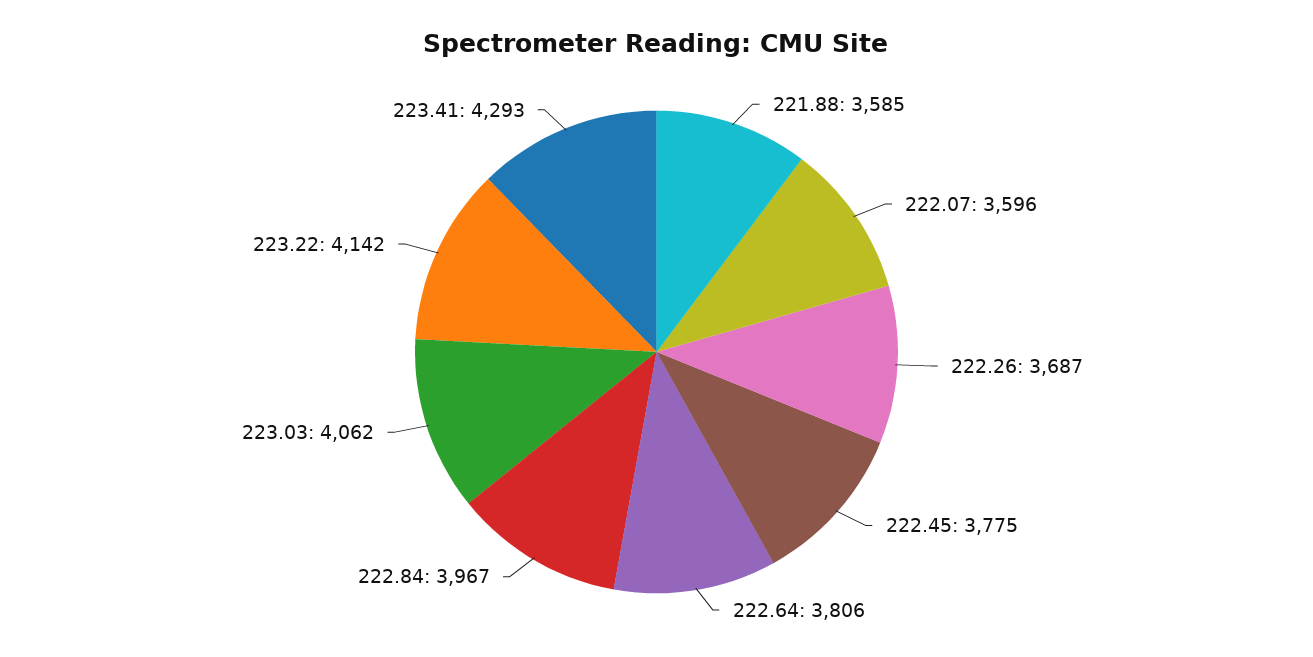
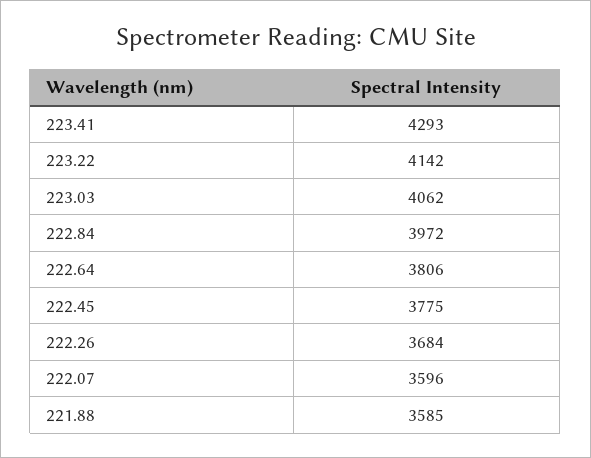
  {
    "221.88": 3585,
    "222.07": 3596,
-   "222.26": 3687,
+   "222.26": 3684,
    "222.45": 3775,
    "222.64": 3806,
-   "222.84": 3967,
+   "222.84": 3972,
    "223.03": 4062,
    "223.22": 4142,
    "223.41": 4293
  }

